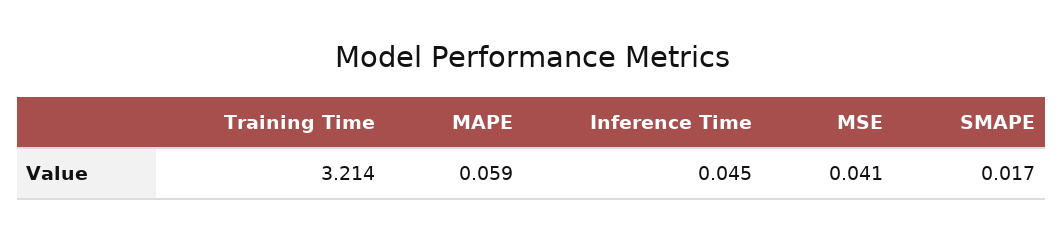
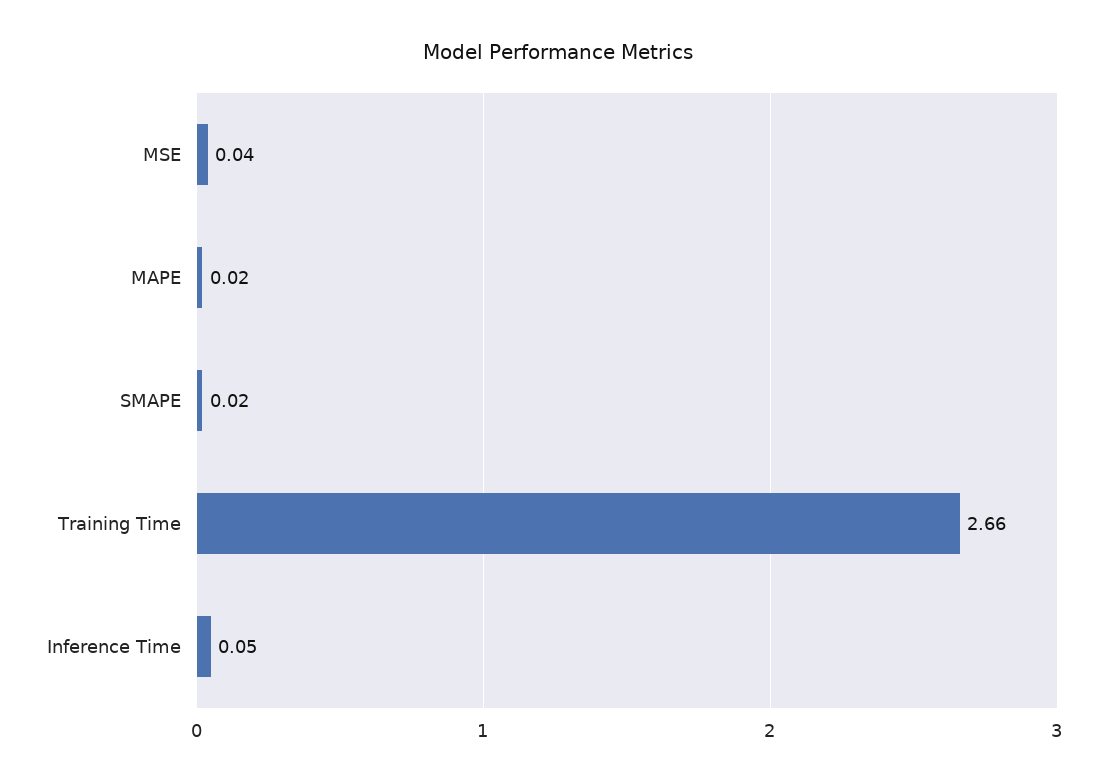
  {
-   "Training Time": 3.214,
+   "Training Time": 2.66,
-   "MAPE": 0.059,
+   "MAPE": 0.02,
    "Inference Time": 0.045,
    "MSE": 0.041,
    "SMAPE": 0.017
  }

